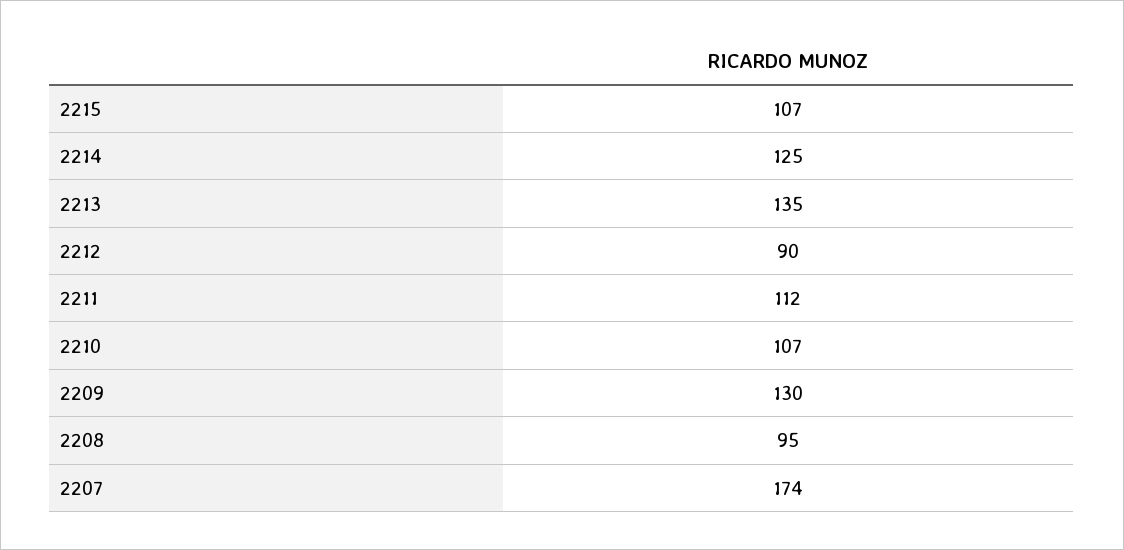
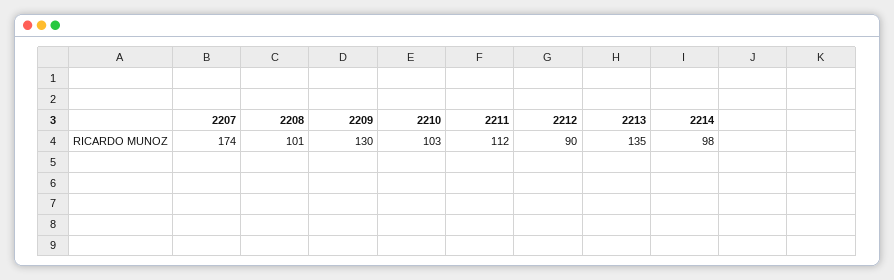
  {
-   "2215": 107,
-   "2214": 125,
+   "2214": 98,
    "2213": 135,
    "2212": 90,
    "2211": 112,
-   "2210": 107,
+   "2210": 103,
    "2209": 130,
-   "2208": 95,
+   "2208": 101,
    "2207": 174
  }

